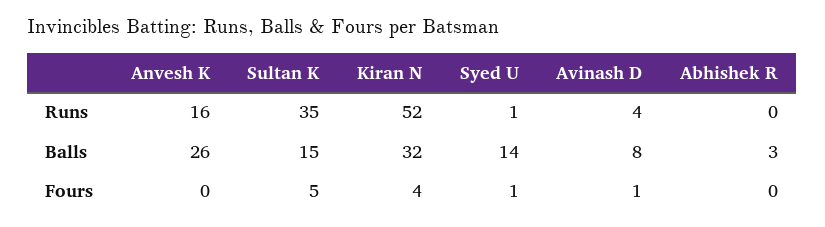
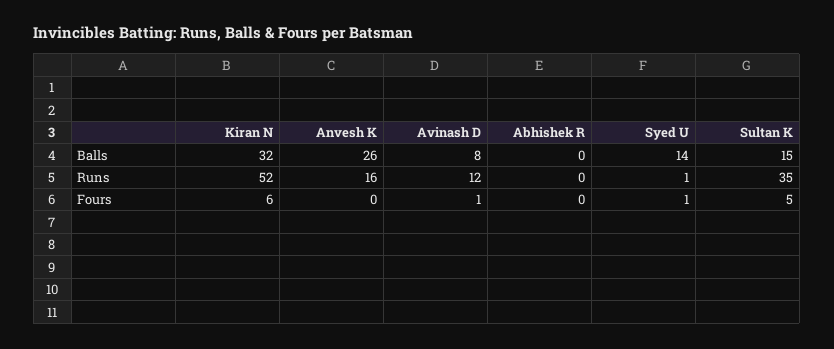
  {
    "Anvesh K": {
      "Runs": 16,
      "Balls": 26,
      "Fours": 0
    },
    "Sultan K": {
      "Runs": 35,
      "Balls": 15,
      "Fours": 5
    },
    "Kiran N": {
      "Runs": 52,
      "Balls": 32,
-     "Fours": 4
+     "Fours": 6
    },
    "Syed U": {
      "Runs": 1,
      "Balls": 14,
      "Fours": 1
    },
    "Avinash D": {
-     "Runs": 4,
+     "Runs": 12,
      "Balls": 8,
      "Fours": 1
    },
    "Abhishek R": {
      "Runs": 0,
-     "Balls": 3,
+     "Balls": 0,
      "Fours": 0
    }
  }

